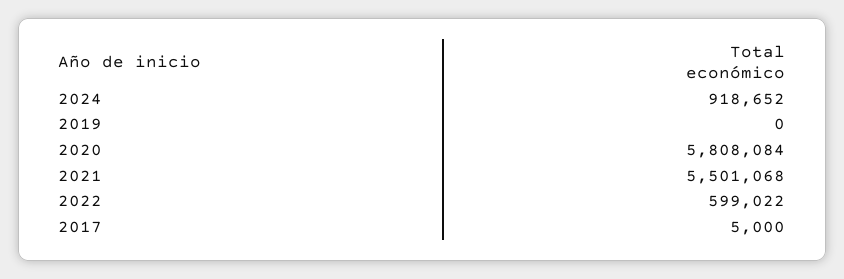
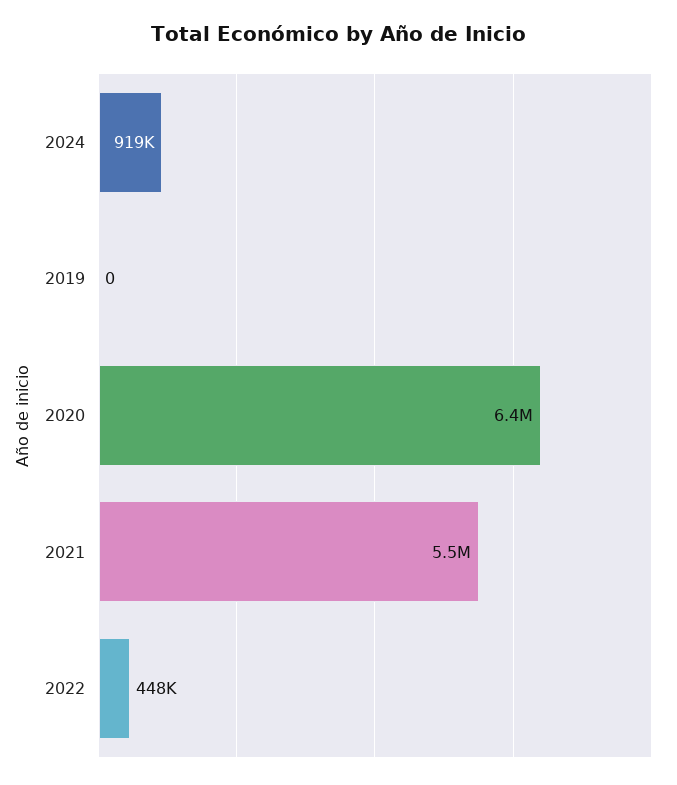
  {
    "2024": 918652,
    "2019": 0,
-   "2020": 5808084,
+   "2020": 6400000,
    "2021": 5501068,
-   "2022": 599022,
+   "2022": 448000
-   "2017": 5000
  }

